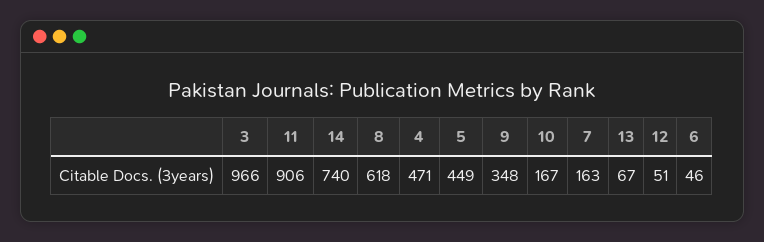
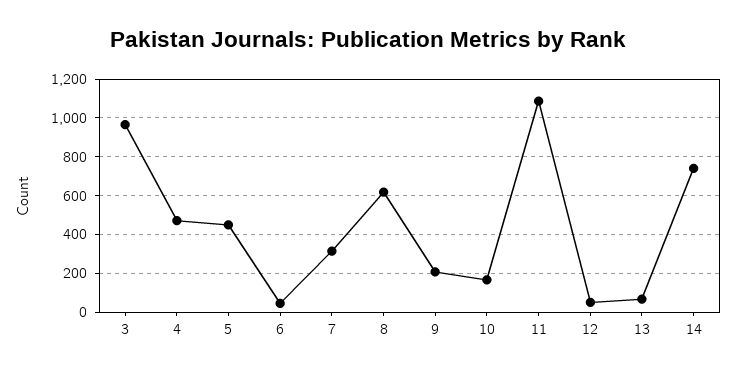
  {
    "3": 966,
-   "11": 906,
+   "11": 1100,
    "14": 740,
    "8": 618,
    "4": 471,
    "5": 449,
-   "9": 348,
+   "9": 200,
    "10": 167,
-   "7": 163,
+   "7": 300,
    "13": 67,
    "12": 51,
    "6": 46
  }

